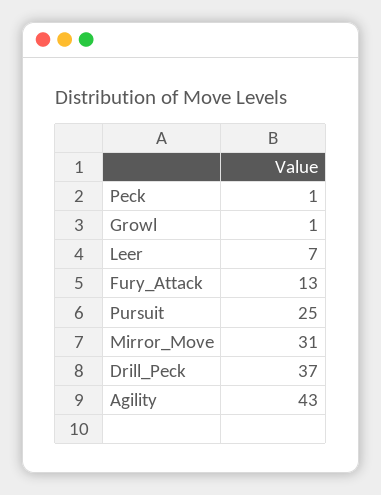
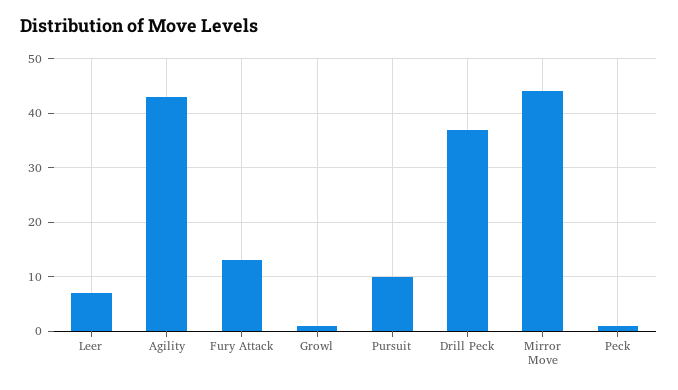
  {
    "Peck": 1,
    "Growl": 1,
    "Leer": 7,
    "Fury_Attack": 13,
-   "Pursuit": 25,
+   "Pursuit": 10,
-   "Mirror_Move": 31,
+   "Mirror_Move": 45,
    "Drill_Peck": 37,
    "Agility": 43
  }

